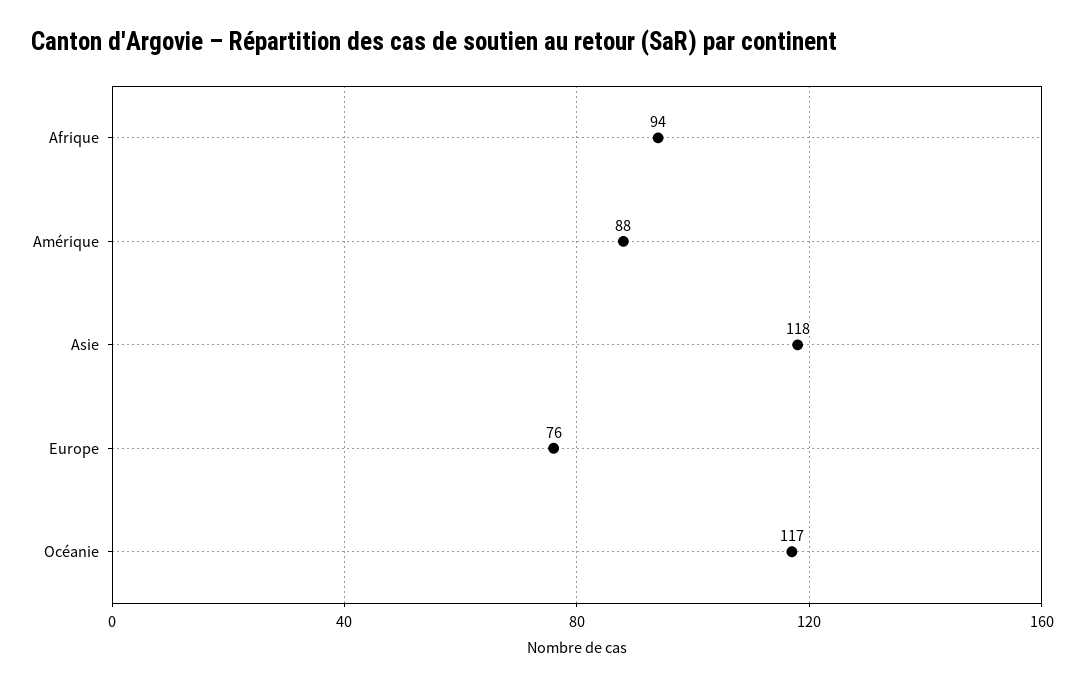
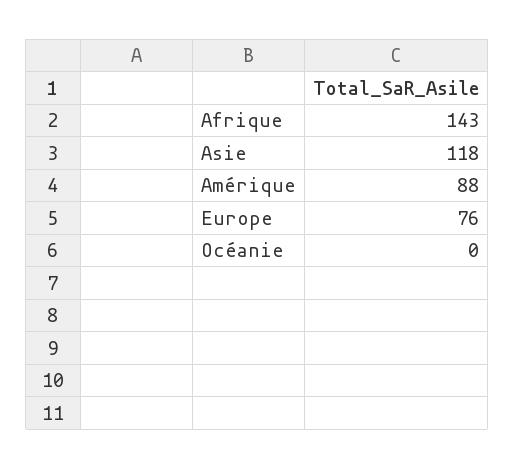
  {
-   "Afrique": 94,
+   "Afrique": 143,
    "Amérique": 88,
    "Asie": 118,
    "Europe": 76,
-   "Océanie": 117
+   "Océanie": 0
  }

